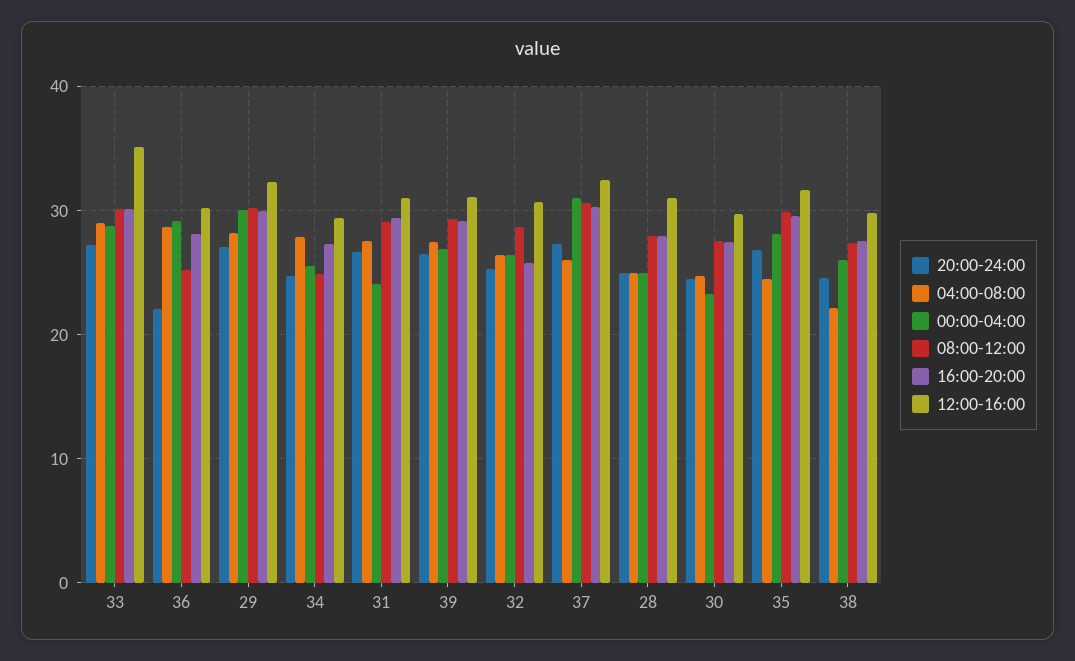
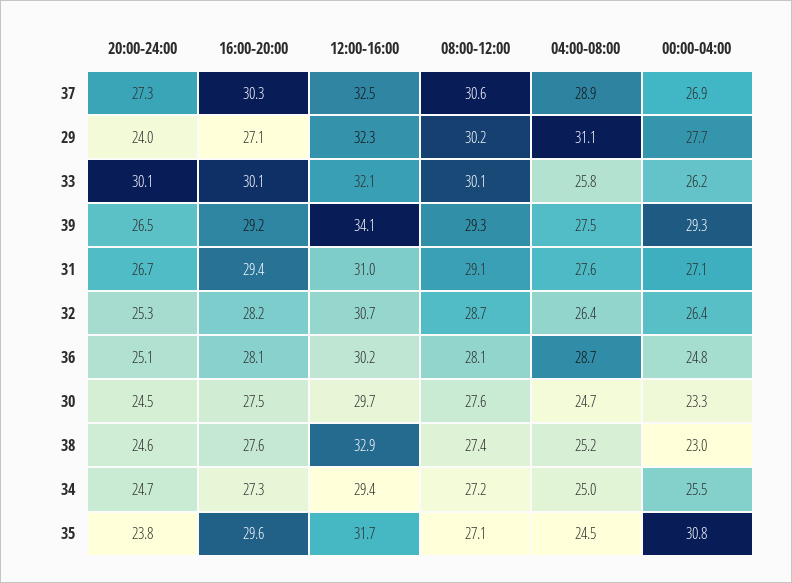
  {
    "20:00-24:00": {
-     "33": 27,
+     "33": 30.1,
-     "36": 22,
+     "36": 25.1,
-     "29": 27,
+     "29": 24,
      "34": 24.7,
      "31": 26.7,
      "39": 26.5,
      "32": 25.3,
      "37": 27.3,
-     "28": 25,
      "30": 24.5,
-     "35": 27,
+     "35": 23.8,
      "38": 24.6
    },
    "04:00-08:00": {
-     "33": 29,
+     "33": 25.8,
      "36": 28.7,
-     "29": 28,
+     "29": 31.1,
-     "34": 28,
+     "34": 25,
      "31": 27.6,
      "39": 27.5,
      "32": 26.4,
-     "37": 26,
+     "37": 28.9,
-     "28": 25,
      "30": 24.7,
      "35": 24.5,
-     "38": 22
+     "38": 25.2
    },
    "00:00-04:00": {
-     "33": 29,
+     "33": 26.2,
-     "36": 29,
+     "36": 24.8,
-     "29": 30,
+     "29": 27.7,
      "34": 25.5,
-     "31": 24,
+     "31": 27.1,
-     "39": 27,
+     "39": 29.3,
      "32": 26.4,
-     "37": 31,
+     "37": 26.9,
-     "28": 25,
      "30": 23.3,
-     "35": 28,
+     "35": 30.8,
-     "38": 26
+     "38": 23
    },
    "08:00-12:00": {
      "33": 30.1,
-     "36": 25,
+     "36": 28.1,
      "29": 30.2,
-     "34": 25,
+     "34": 27.2,
      "31": 29.1,
      "39": 29.3,
      "32": 28.7,
      "37": 30.6,
-     "28": 28,
      "30": 27.6,
-     "35": 30,
+     "35": 27.1,
      "38": 27.4
    },
    "16:00-20:00": {
      "33": 30.1,
      "36": 28.1,
-     "29": 30,
+     "29": 27.1,
      "34": 27.3,
      "31": 29.4,
      "39": 29.2,
-     "32": 26,
+     "32": 28.2,
      "37": 30.3,
-     "28": 28,
      "30": 27.5,
      "35": 29.6,
      "38": 27.6
    },
    "12:00-16:00": {
-     "33": 35,
+     "33": 32.1,
      "36": 30.2,
      "29": 32.3,
      "34": 29.4,
      "31": 31,
-     "39": 31,
+     "39": 34.1,
      "32": 30.7,
      "37": 32.5,
-     "28": 31,
      "30": 29.7,
      "35": 31.7,
-     "38": 30
+     "38": 32.9
    }
  }

